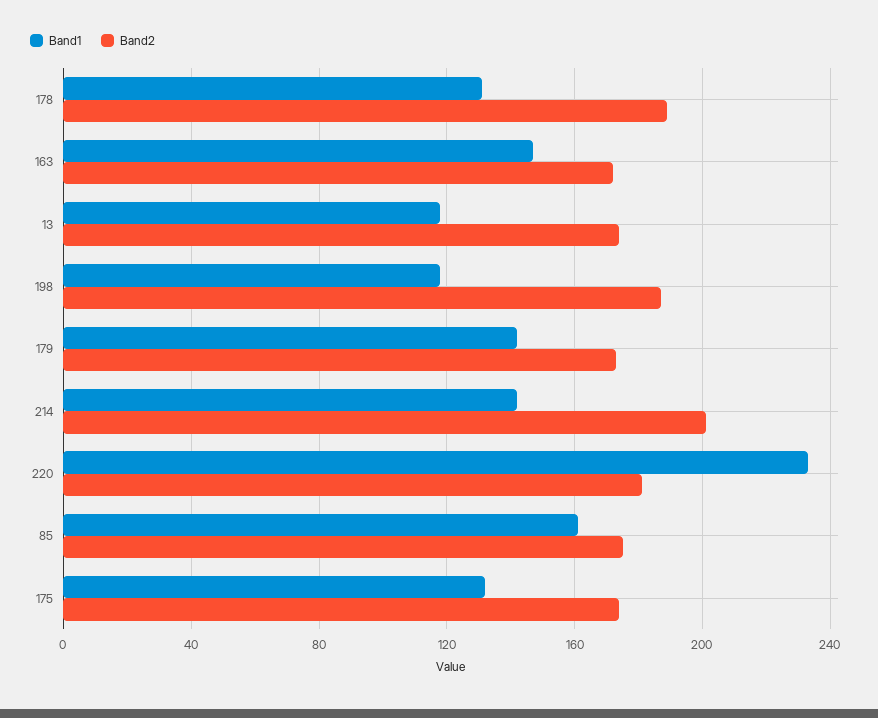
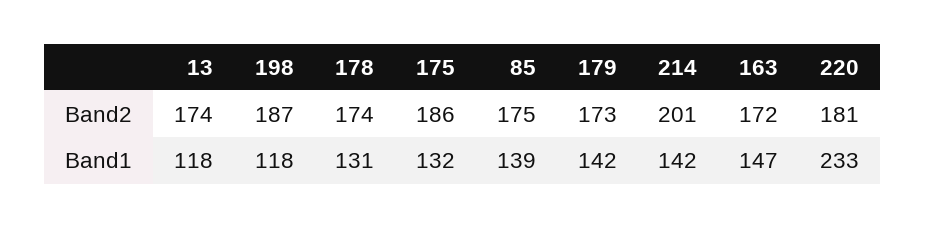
  {
    "Band1": {
      "178": 131,
      "163": 147,
      "13": 118,
      "198": 118,
      "179": 142,
      "214": 142,
      "220": 233,
-     "85": 160,
+     "85": 139,
      "175": 132
    },
    "Band2": {
-     "178": 190,
+     "178": 174,
      "163": 172,
      "13": 174,
      "198": 187,
      "179": 173,
      "214": 201,
      "220": 181,
      "85": 175,
-     "175": 175
+     "175": 186
    }
  }

